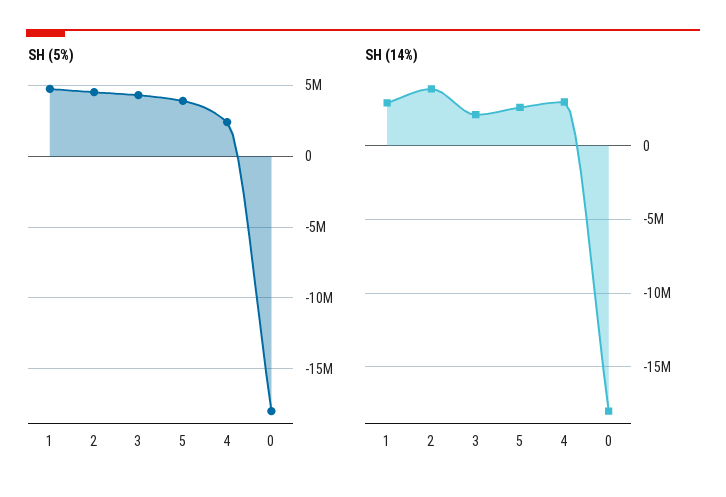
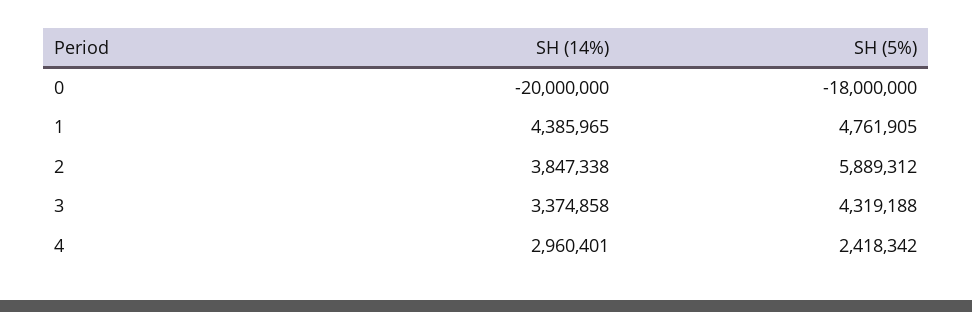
  {
    "SH (5%)": {
      "1": 4761905,
-     "2": 4500000,
+     "2": 5889312,
      "3": 4319188,
-     "5": 4000000,
      "4": 2418342,
      "0": -18000000
    },
    "SH (14%)": {
-     "1": 3000000,
+     "1": 4385965,
      "2": 3847338,
-     "3": 2000000,
+     "3": 3374858,
-     "5": 2500000,
      "4": 2960401,
-     "0": -18000000
+     "0": -20000000
    }
  }

